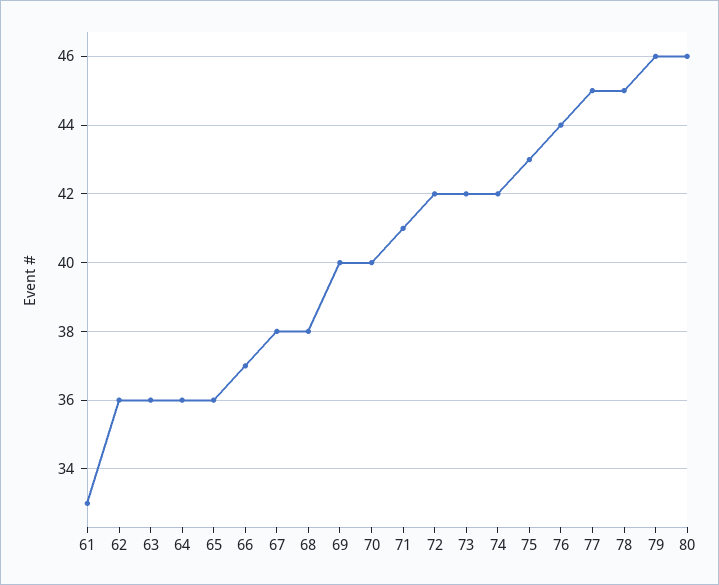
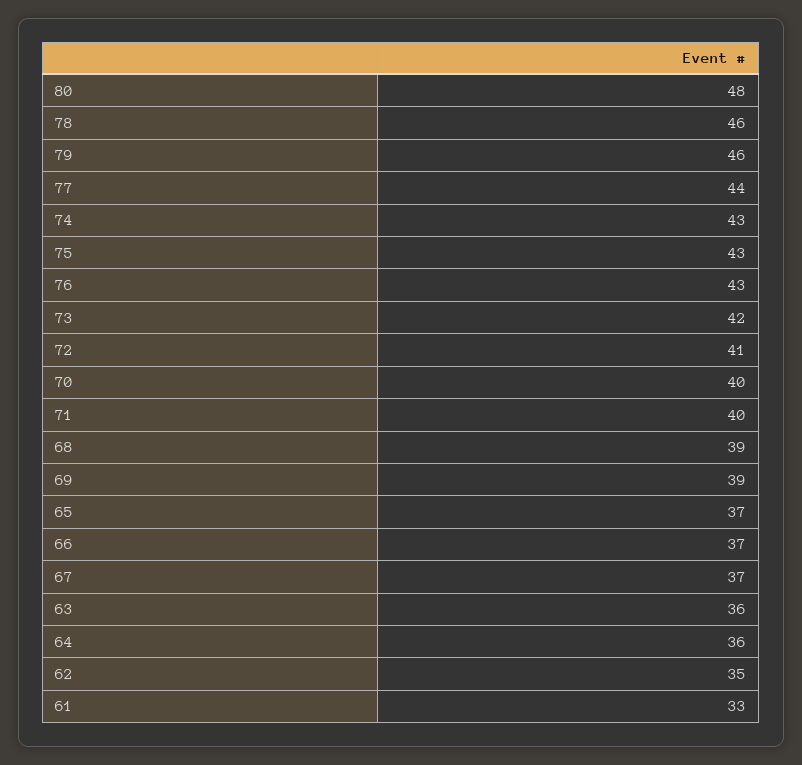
  {
    "61": 33,
-   "62": 36,
+   "62": 35,
    "63": 36,
    "64": 36,
-   "65": 36,
+   "65": 37,
    "66": 37,
-   "67": 38,
+   "67": 37,
-   "68": 38,
+   "68": 39,
-   "69": 40,
+   "69": 39,
    "70": 40,
-   "71": 41,
+   "71": 40,
-   "72": 42,
+   "72": 41,
    "73": 42,
-   "74": 42,
+   "74": 43,
    "75": 43,
-   "76": 44,
+   "76": 43,
-   "77": 45,
+   "77": 44,
-   "78": 45,
+   "78": 46,
    "79": 46,
-   "80": 46
+   "80": 48
  }

